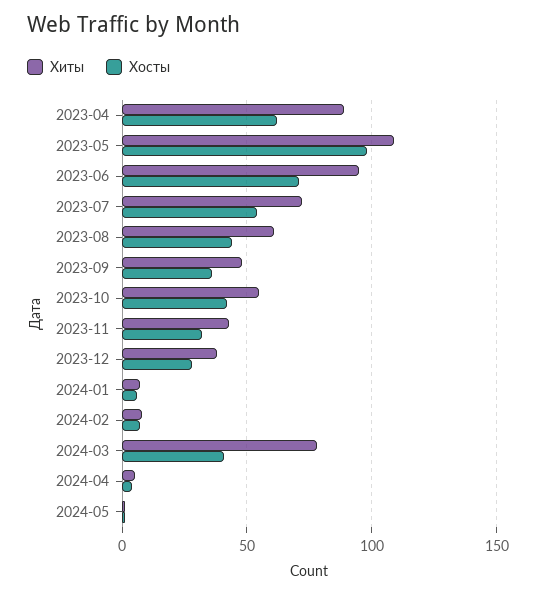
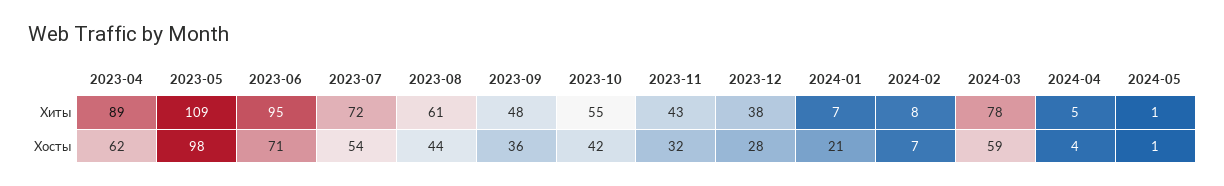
  {
    "Хиты": {
      "2023-04": 89,
      "2023-05": 109,
      "2023-06": 95,
      "2023-07": 72,
      "2023-08": 61,
      "2023-09": 48,
      "2023-10": 55,
      "2023-11": 43,
      "2023-12": 38,
      "2024-01": 7,
      "2024-02": 8,
      "2024-03": 78,
      "2024-04": 5,
      "2024-05": 1
    },
    "Хосты": {
      "2023-04": 62,
      "2023-05": 98,
      "2023-06": 71,
      "2023-07": 54,
      "2023-08": 44,
      "2023-09": 36,
      "2023-10": 42,
      "2023-11": 32,
      "2023-12": 28,
-     "2024-01": 5,
+     "2024-01": 21,
      "2024-02": 7,
-     "2024-03": 40,
+     "2024-03": 59,
      "2024-04": 4,
      "2024-05": 1
    }
  }

